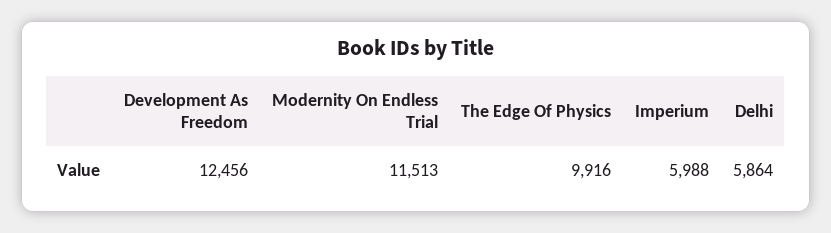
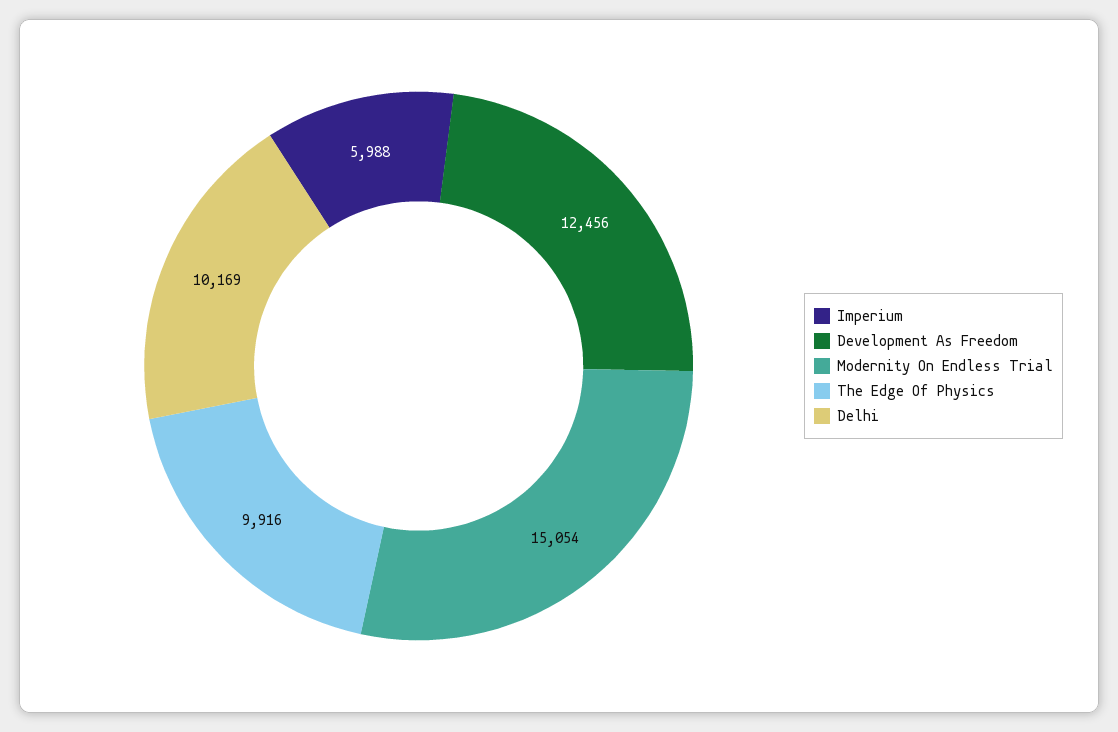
  {
    "Development As Freedom": 12456,
-   "Modernity On Endless Trial": 11513,
+   "Modernity On Endless Trial": 15054,
    "The Edge Of Physics": 9916,
    "Imperium": 5988,
-   "Delhi": 5864
+   "Delhi": 10169
  }

